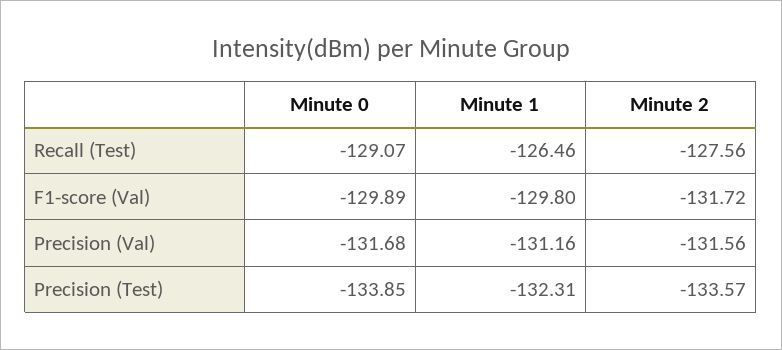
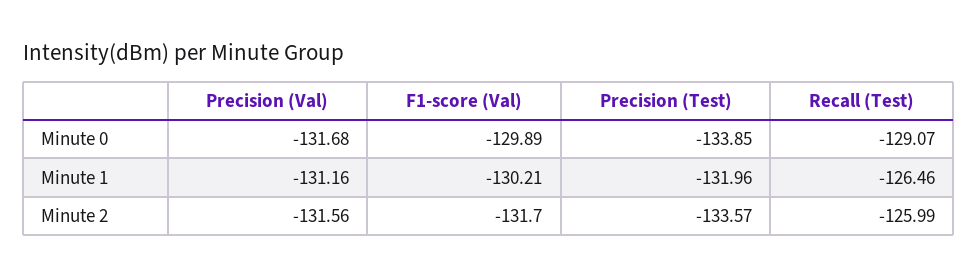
  {
    "Minute 0": {
      "Recall (Test)": -129.07,
      "F1-score (Val)": -129.89,
      "Precision (Val)": -131.68,
      "Precision (Test)": -133.85
    },
    "Minute 1": {
      "Recall (Test)": -126.46,
-     "F1-score (Val)": -129.8,
+     "F1-score (Val)": -130.21,
      "Precision (Val)": -131.16,
-     "Precision (Test)": -132.31
+     "Precision (Test)": -131.96
    },
    "Minute 2": {
-     "Recall (Test)": -127.56,
+     "Recall (Test)": -125.99,
-     "F1-score (Val)": -131.72,
+     "F1-score (Val)": -131.7,
      "Precision (Val)": -131.56,
      "Precision (Test)": -133.57
    }
  }

